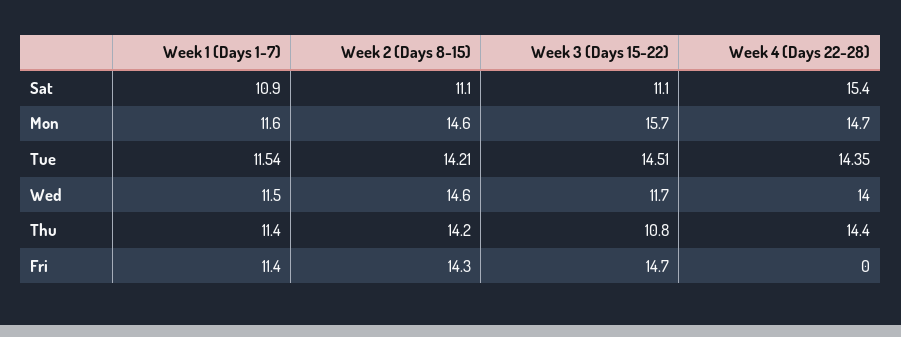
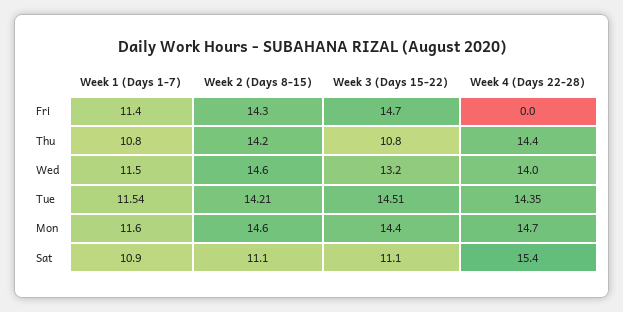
  {
    "Week 1 (Days 1-7)": {
      "Sat": 10.9,
      "Mon": 11.6,
      "Tue": 11.54,
      "Wed": 11.5,
-     "Thu": 11.4,
+     "Thu": 10.8,
      "Fri": 11.4
    },
    "Week 2 (Days 8-15)": {
      "Sat": 11.1,
      "Mon": 14.6,
      "Tue": 14.21,
      "Wed": 14.6,
      "Thu": 14.2,
      "Fri": 14.3
    },
    "Week 3 (Days 15-22)": {
      "Sat": 11.1,
-     "Mon": 15.7,
+     "Mon": 14.4,
      "Tue": 14.51,
-     "Wed": 11.7,
+     "Wed": 13.2,
      "Thu": 10.8,
      "Fri": 14.7
    },
    "Week 4 (Days 22-28)": {
      "Sat": 15.4,
      "Mon": 14.7,
      "Tue": 14.35,
      "Wed": 14,
      "Thu": 14.4,
      "Fri": 0
    }
  }

